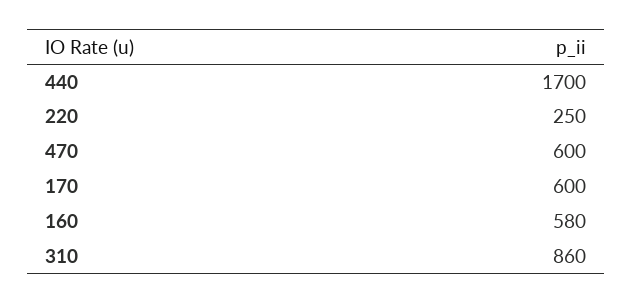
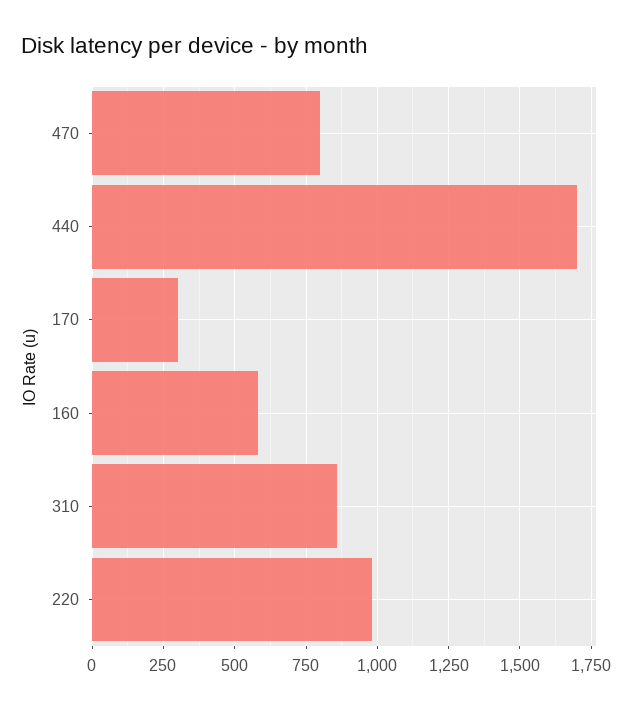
  {
    "440": 1700,
-   "220": 250,
+   "220": 975,
-   "470": 600,
+   "470": 800,
-   "170": 600,
+   "170": 300,
    "160": 580,
    "310": 860
  }

